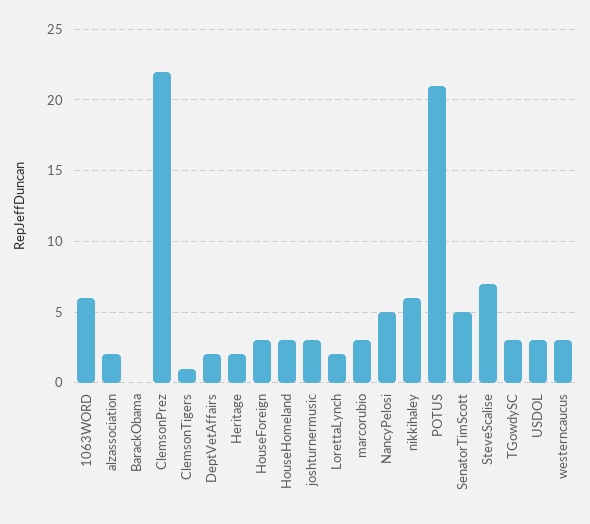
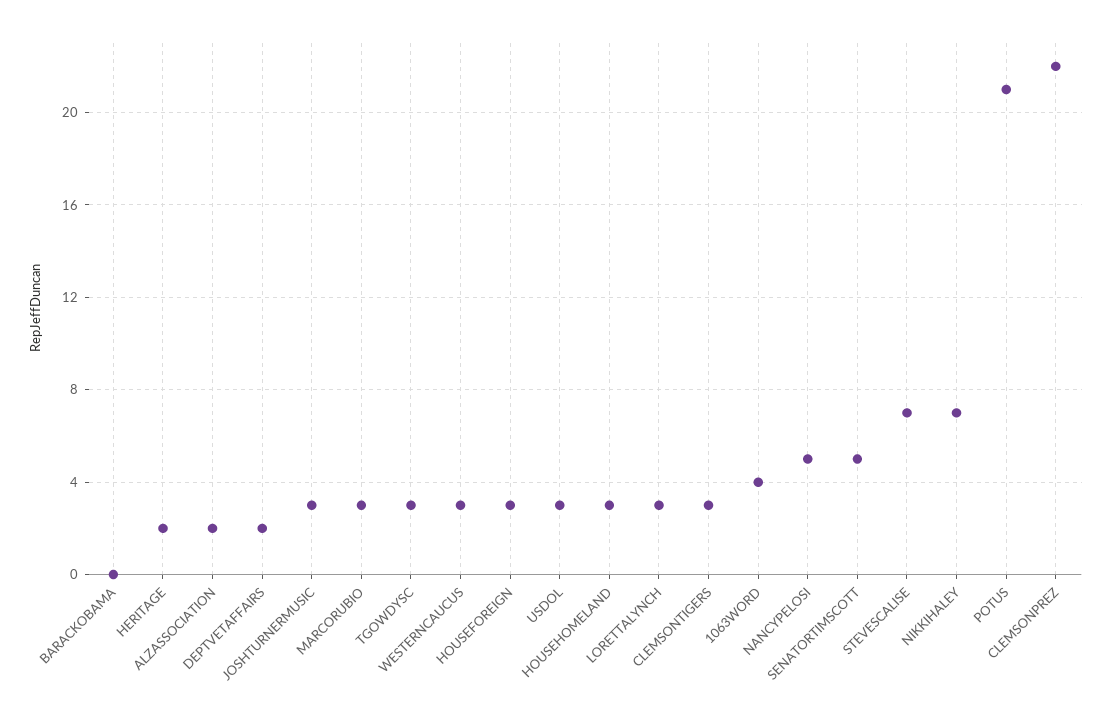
  {
-   "1063WORD": 6,
+   "1063WORD": 4,
    "alzassociation": 2,
    "BarackObama": 0,
    "ClemsonPrez": 22,
-   "ClemsonTigers": 1,
+   "ClemsonTigers": 3,
    "DeptVetAffairs": 2,
    "Heritage": 2,
    "HouseForeign": 3,
    "HouseHomeland": 3,
    "joshturnermusic": 3,
-   "LorettaLynch": 2,
+   "LorettaLynch": 3,
    "marcorubio": 3,
    "NancyPelosi": 5,
-   "nikkihaley": 6,
+   "nikkihaley": 7,
    "POTUS": 21,
    "SenatorTimScott": 5,
    "SteveScalise": 7,
    "TGowdySC": 3,
    "USDOL": 3,
    "westerncaucus": 3
  }

